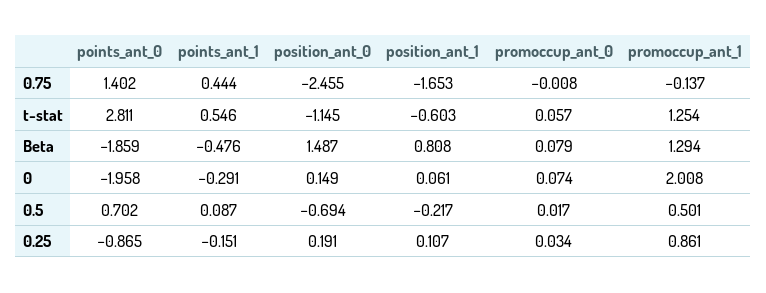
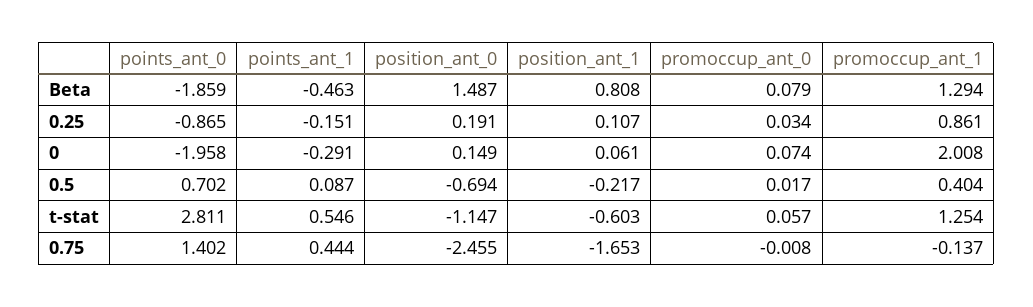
  {
    "points_ant_0": {
      "0.75": 1.402,
      "t-stat": 2.811,
      "Beta": -1.859,
      "0": -1.958,
      "0.5": 0.702,
      "0.25": -0.865
    },
    "points_ant_1": {
      "0.75": 0.444,
      "t-stat": 0.546,
-     "Beta": -0.476,
+     "Beta": -0.463,
      "0": -0.291,
      "0.5": 0.087,
      "0.25": -0.151
    },
    "position_ant_0": {
      "0.75": -2.455,
-     "t-stat": -1.145,
+     "t-stat": -1.147,
      "Beta": 1.487,
      "0": 0.149,
      "0.5": -0.694,
      "0.25": 0.191
    },
    "position_ant_1": {
      "0.75": -1.653,
      "t-stat": -0.603,
      "Beta": 0.808,
      "0": 0.061,
      "0.5": -0.217,
      "0.25": 0.107
    },
    "promoccup_ant_0": {
      "0.75": -0.008,
      "t-stat": 0.057,
      "Beta": 0.079,
      "0": 0.074,
      "0.5": 0.017,
      "0.25": 0.034
    },
    "promoccup_ant_1": {
      "0.75": -0.137,
      "t-stat": 1.254,
      "Beta": 1.294,
      "0": 2.008,
-     "0.5": 0.501,
+     "0.5": 0.404,
      "0.25": 0.861
    }
  }

